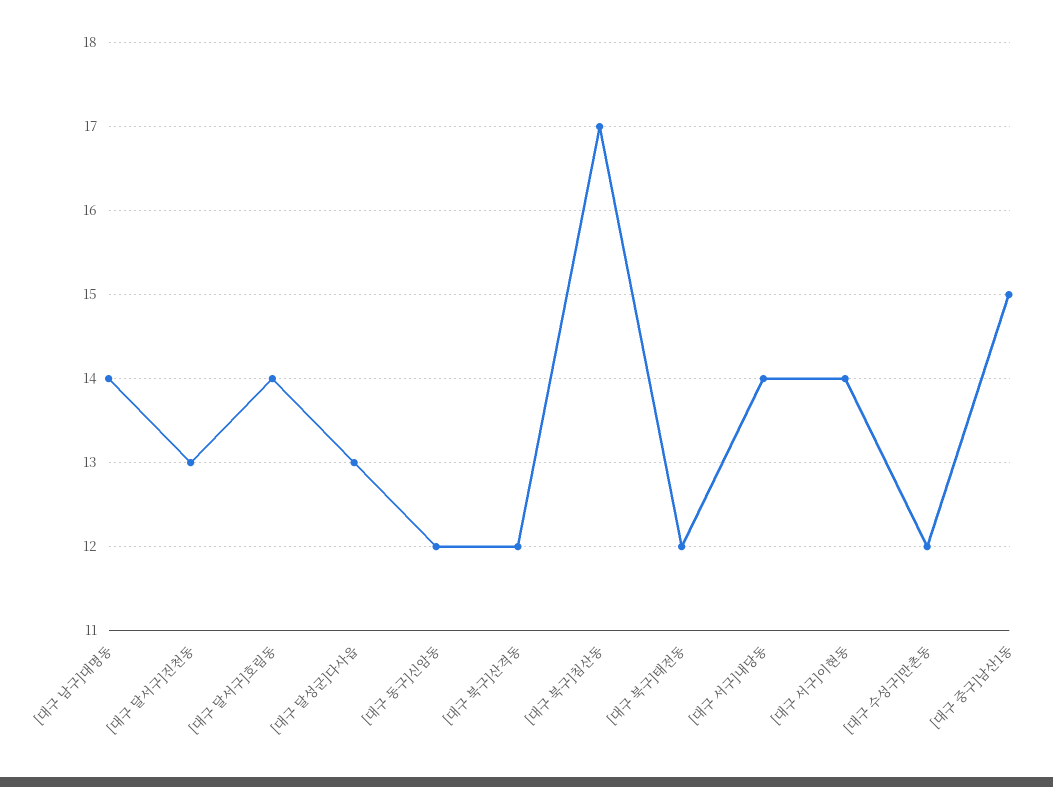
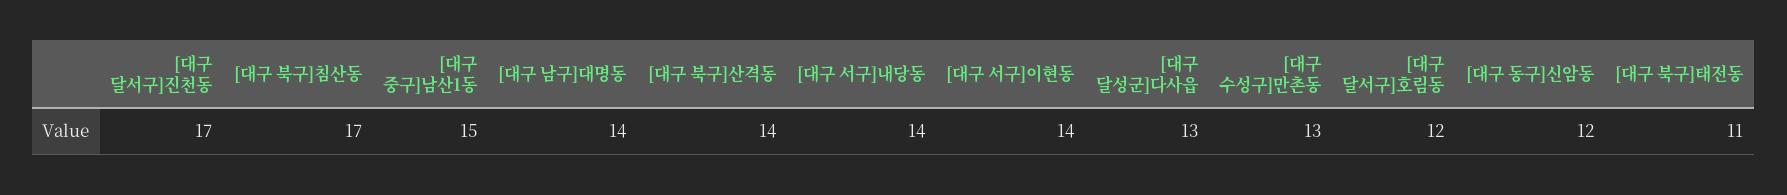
  {
    "[대구 남구]대명동": 14,
-   "[대구 달서구]진천동": 13,
+   "[대구 달서구]진천동": 17,
-   "[대구 달서구]호림동": 14,
+   "[대구 달서구]호림동": 12,
    "[대구 달성군]다사읍": 13,
    "[대구 동구]신암동": 12,
-   "[대구 북구]산격동": 12,
+   "[대구 북구]산격동": 14,
    "[대구 북구]침산동": 17,
-   "[대구 북구]태전동": 12,
+   "[대구 북구]태전동": 11,
    "[대구 서구]내당동": 14,
    "[대구 서구]이현동": 14,
-   "[대구 수성구]만촌동": 12,
+   "[대구 수성구]만촌동": 13,
    "[대구 중구]남산1동": 15
  }

